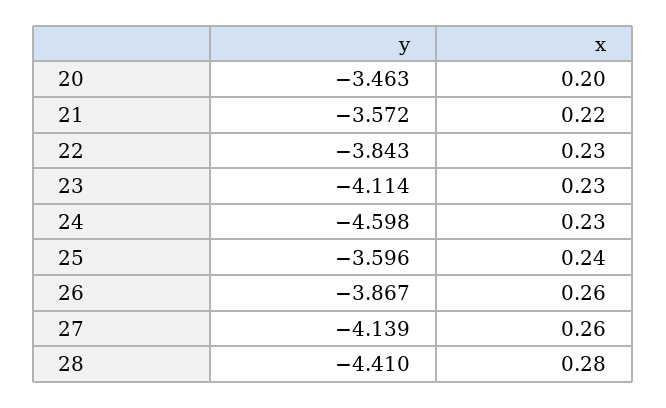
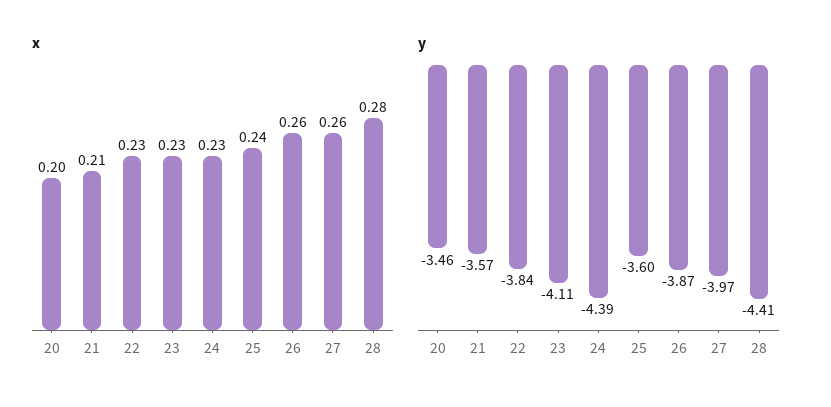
  {
    "y": {
      "20": -3.463,
      "21": -3.572,
      "22": -3.843,
      "23": -4.114,
-     "24": -4.598,
+     "24": -4.39,
      "25": -3.596,
      "26": -3.867,
-     "27": -4.139,
+     "27": -3.97,
      "28": -4.41
    },
    "x": {
      "20": 0.2,
-     "21": 0.22,
+     "21": 0.21,
      "22": 0.23,
      "23": 0.23,
      "24": 0.23,
      "25": 0.24,
      "26": 0.26,
      "27": 0.26,
      "28": 0.28
    }
  }

